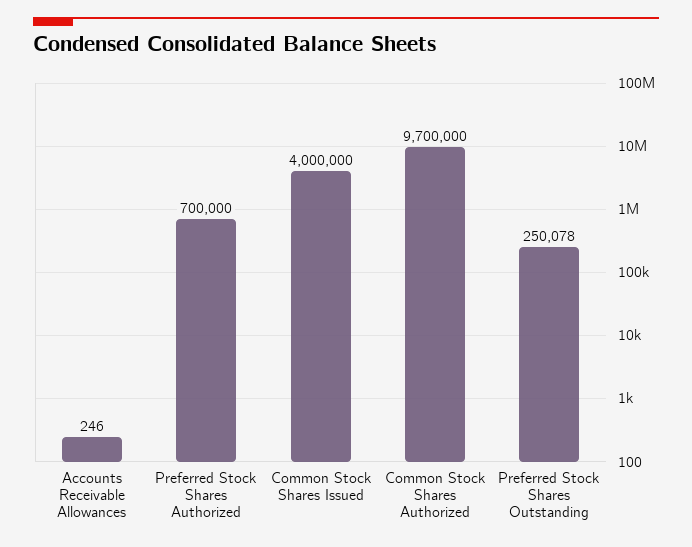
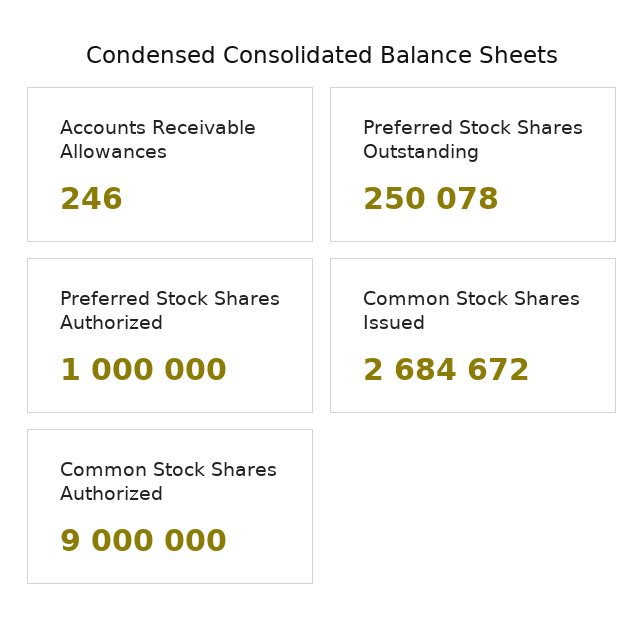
  {
    "Accounts Receivable Allowances": 246,
-   "Preferred Stock Shares Authorized": 700000,
+   "Preferred Stock Shares Authorized": 1000000,
-   "Common Stock Shares Issued": 4000000,
+   "Common Stock Shares Issued": 2684672,
-   "Common Stock Shares Authorized": 9700000,
+   "Common Stock Shares Authorized": 9000000,
    "Preferred Stock Shares Outstanding": 250078
  }

